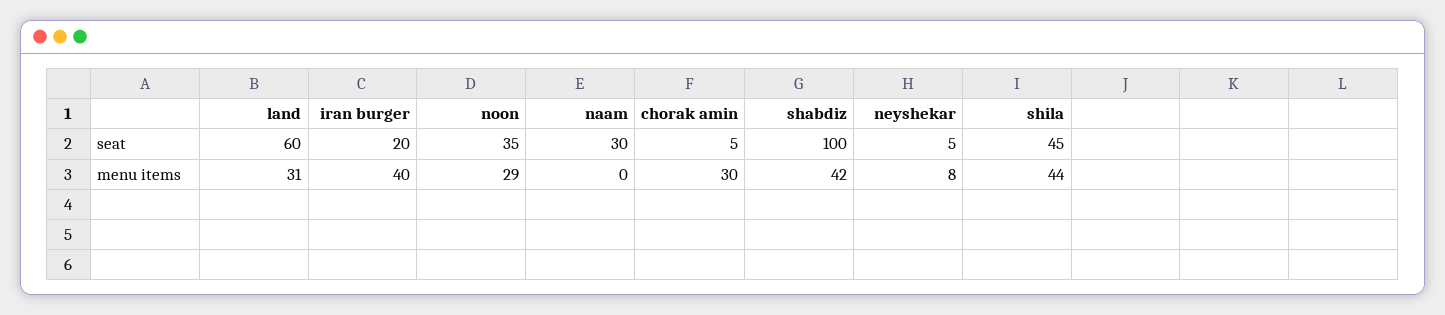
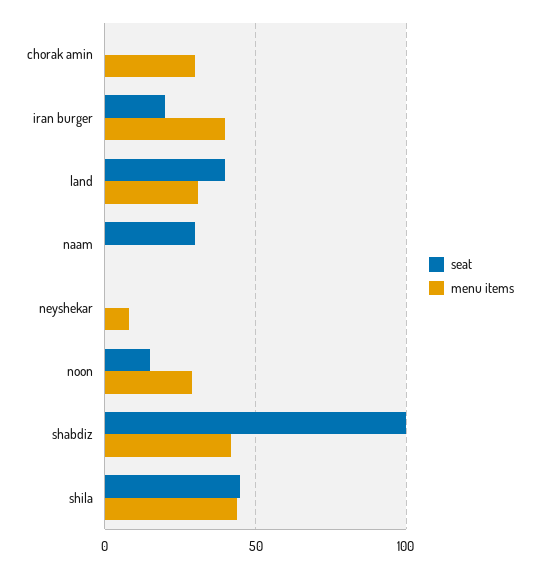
  {
    "seat": {
-     "land": 60,
+     "land": 40,
      "iran burger": 20,
-     "noon": 35,
+     "noon": 15,
      "naam": 30,
-     "chorak amin": 5,
+     "chorak amin": 0,
      "shabdiz": 100,
-     "neyshekar": 5,
+     "neyshekar": 0,
      "shila": 45
    },
    "menu items": {
      "land": 31,
      "iran burger": 40,
      "noon": 29,
      "naam": 0,
      "chorak amin": 30,
      "shabdiz": 42,
      "neyshekar": 8,
      "shila": 44
    }
  }

